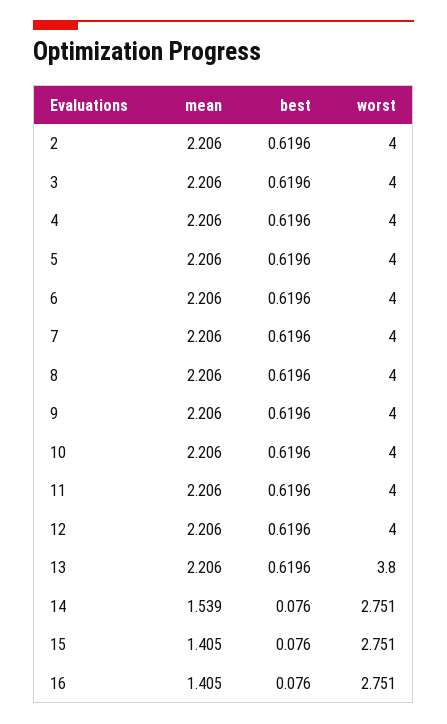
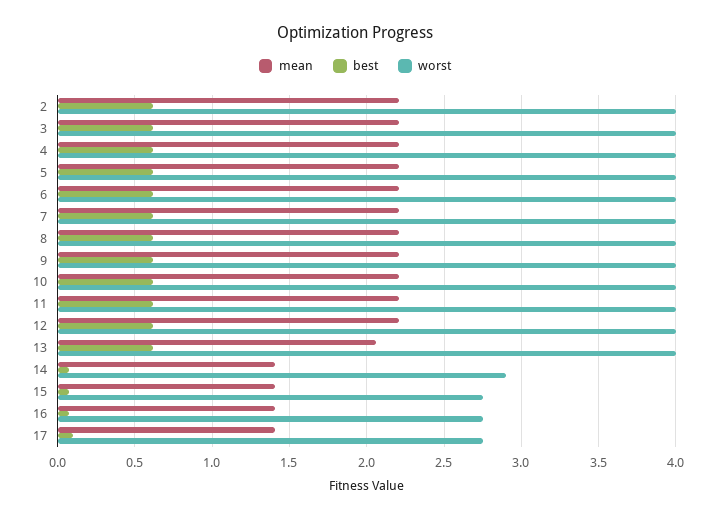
  {
    "mean": {
      "2": 2.206,
      "3": 2.206,
      "4": 2.206,
      "5": 2.206,
      "6": 2.206,
      "7": 2.206,
      "8": 2.206,
      "9": 2.206,
      "10": 2.206,
      "11": 2.206,
      "12": 2.206,
-     "13": 2.206,
+     "13": 2.05,
-     "14": 1.539,
+     "14": 1.4,
      "15": 1.405,
-     "16": 1.405
+     "16": 1.405,
+     "17": 1.4
    },
    "best": {
      "2": 0.6196,
      "3": 0.6196,
      "4": 0.6196,
      "5": 0.6196,
      "6": 0.6196,
      "7": 0.6196,
      "8": 0.6196,
      "9": 0.6196,
      "10": 0.6196,
      "11": 0.6196,
      "12": 0.6196,
      "13": 0.6196,
      "14": 0.076,
      "15": 0.076,
-     "16": 0.076
+     "16": 0.076,
+     "17": 0.1
    },
    "worst": {
      "2": 4,
      "3": 4,
      "4": 4,
      "5": 4,
      "6": 4,
      "7": 4,
      "8": 4,
      "9": 4,
      "10": 4,
      "11": 4,
      "12": 4,
-     "13": 3.8,
+     "13": 4,
-     "14": 2.751,
+     "14": 2.9,
      "15": 2.751,
-     "16": 2.751
+     "16": 2.751,
+     "17": 2.75
    }
  }

